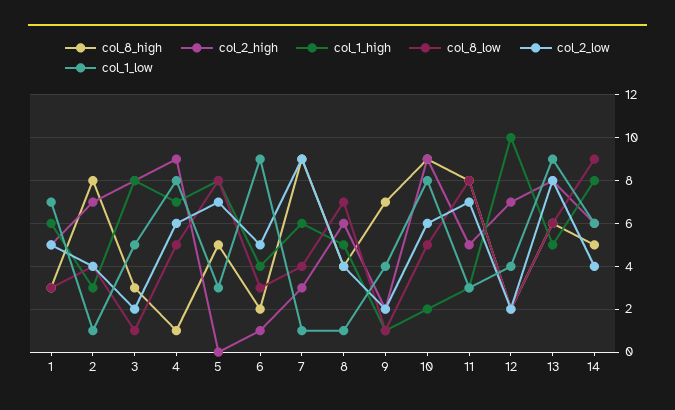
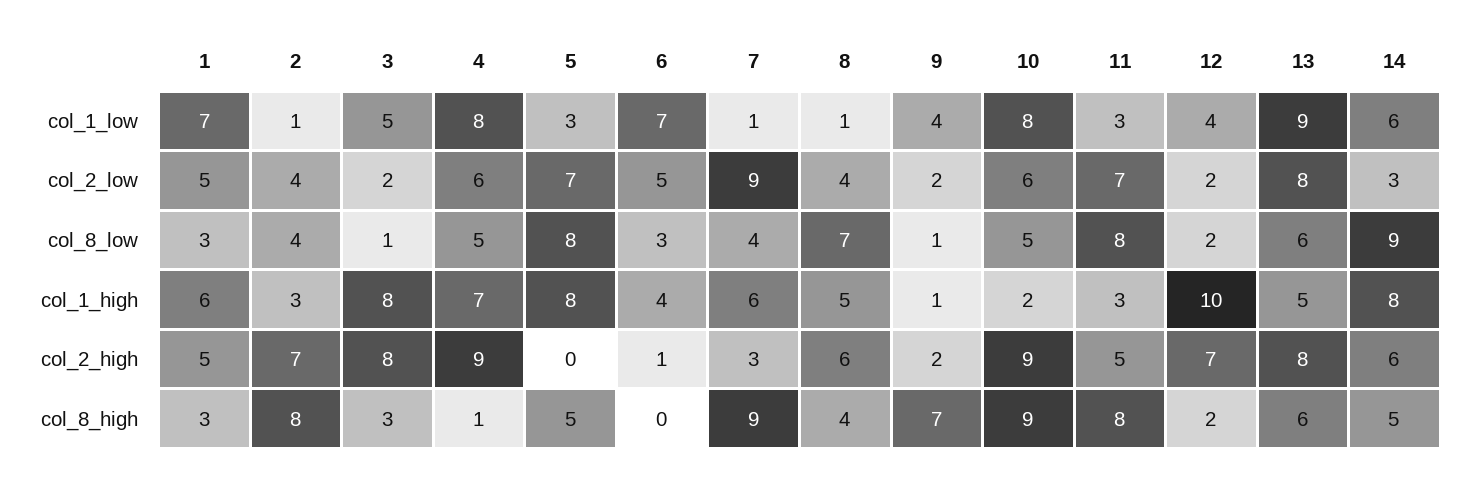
  {
    "col_8_high": {
      "1": 3,
      "2": 8,
      "3": 3,
      "4": 1,
      "5": 5,
-     "6": 2,
+     "6": 0,
      "7": 9,
      "8": 4,
      "9": 7,
      "10": 9,
      "11": 8,
      "12": 2,
      "13": 6,
      "14": 5
    },
    "col_2_high": {
      "1": 5,
      "2": 7,
      "3": 8,
      "4": 9,
      "5": 0,
      "6": 1,
      "7": 3,
      "8": 6,
      "9": 2,
      "10": 9,
      "11": 5,
      "12": 7,
      "13": 8,
      "14": 6
    },
    "col_1_high": {
      "1": 6,
      "2": 3,
      "3": 8,
      "4": 7,
      "5": 8,
      "6": 4,
      "7": 6,
      "8": 5,
      "9": 1,
      "10": 2,
      "11": 3,
      "12": 10,
      "13": 5,
      "14": 8
    },
    "col_8_low": {
      "1": 3,
      "2": 4,
      "3": 1,
      "4": 5,
      "5": 8,
      "6": 3,
      "7": 4,
      "8": 7,
      "9": 1,
      "10": 5,
      "11": 8,
      "12": 2,
      "13": 6,
      "14": 9
    },
    "col_2_low": {
      "1": 5,
      "2": 4,
      "3": 2,
      "4": 6,
      "5": 7,
      "6": 5,
      "7": 9,
      "8": 4,
      "9": 2,
      "10": 6,
      "11": 7,
      "12": 2,
      "13": 8,
-     "14": 4
+     "14": 3
    },
    "col_1_low": {
      "1": 7,
      "2": 1,
      "3": 5,
      "4": 8,
      "5": 3,
-     "6": 9,
+     "6": 7,
      "7": 1,
      "8": 1,
      "9": 4,
      "10": 8,
      "11": 3,
      "12": 4,
      "13": 9,
      "14": 6
    }
  }

